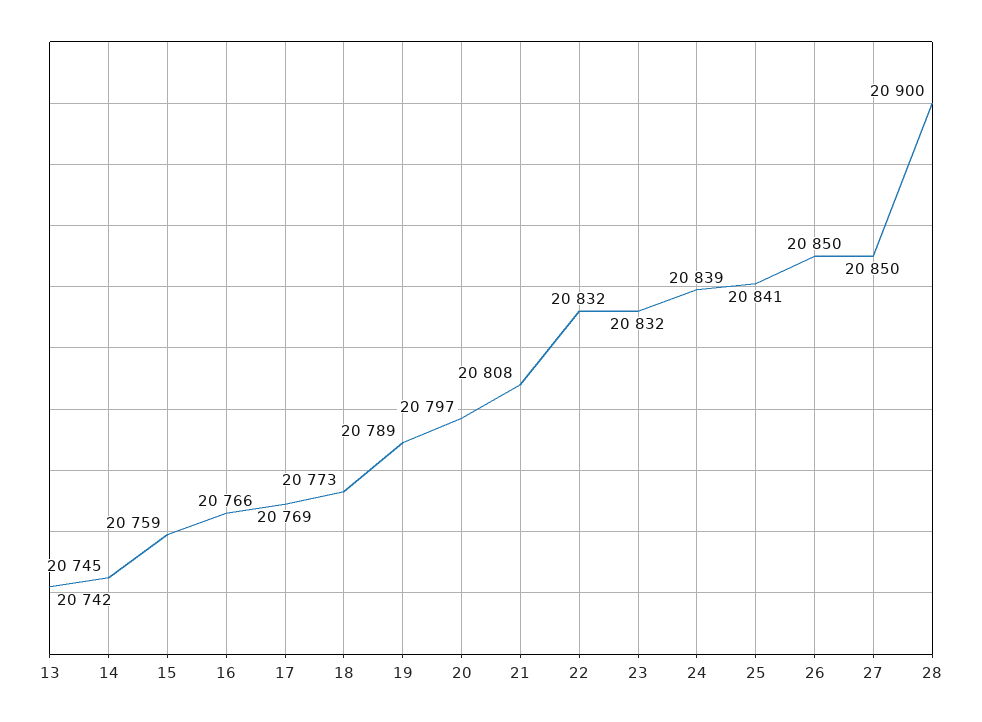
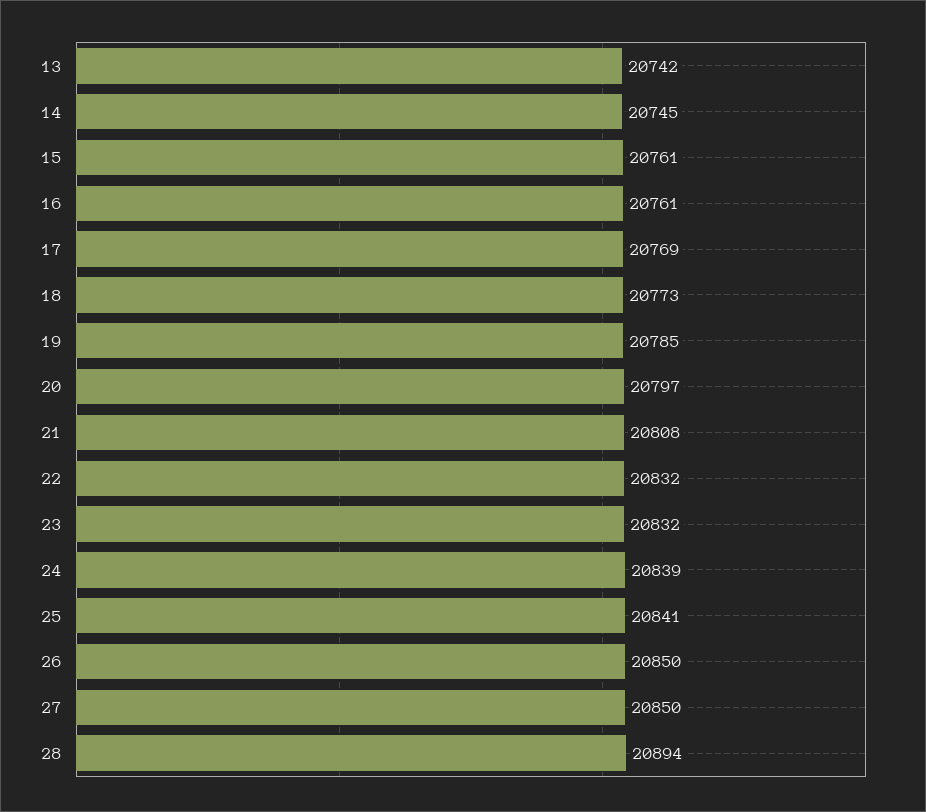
  {
    "13": 20742,
    "14": 20745,
-   "15": 20759,
+   "15": 20761,
-   "16": 20766,
+   "16": 20761,
    "17": 20769,
    "18": 20773,
-   "19": 20789,
+   "19": 20785,
    "20": 20797,
    "21": 20808,
    "22": 20832,
    "23": 20832,
    "24": 20839,
    "25": 20841,
    "26": 20850,
    "27": 20850,
-   "28": 20900
+   "28": 20894
  }

